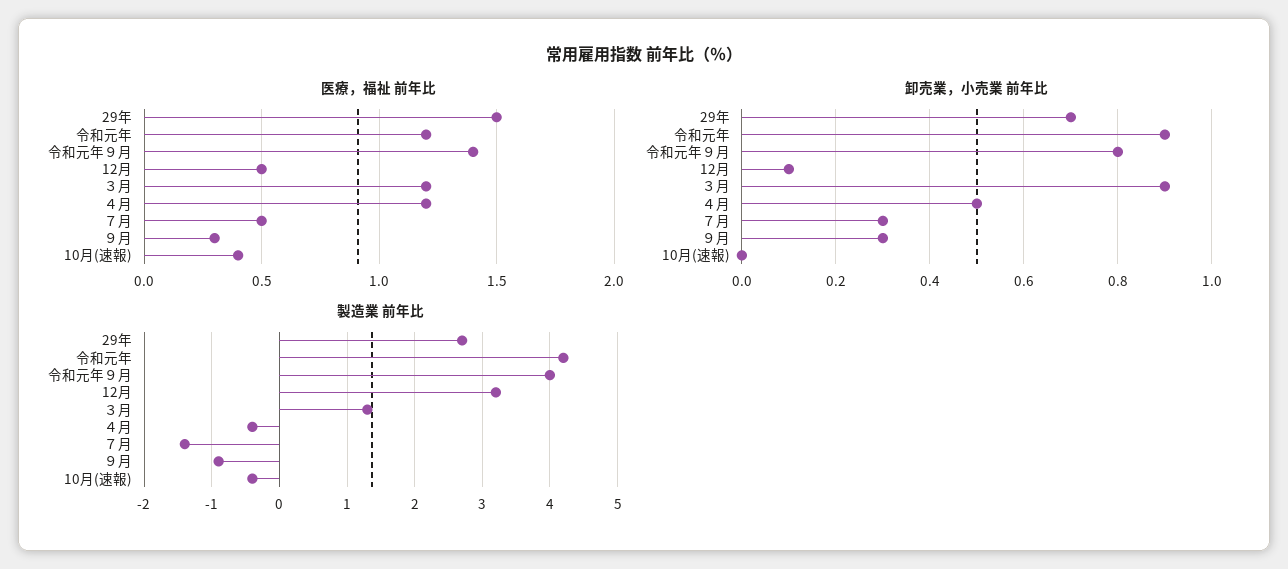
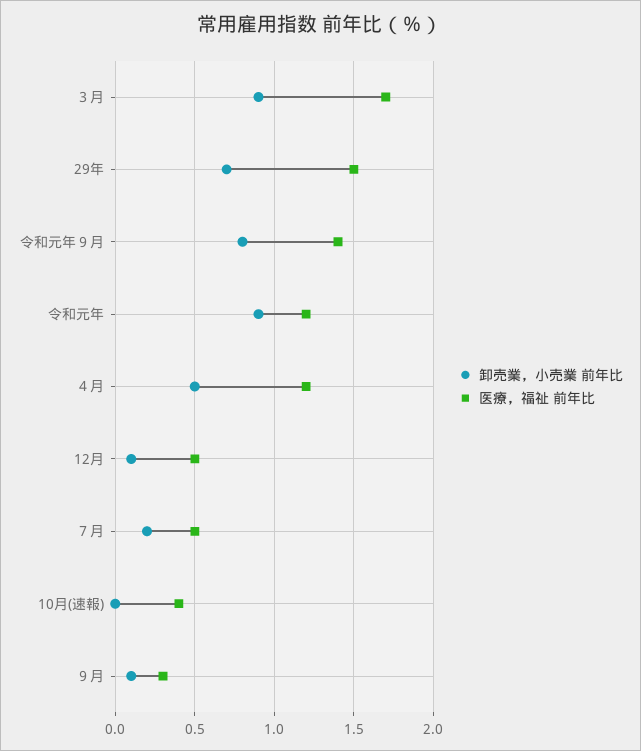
  {
    "医療，福祉 前年比": {
      "29年": 1.5,
      "令和元年": 1.2,
      "令和元年９月": 1.4,
      "12月": 0.5,
-     "３月": 1.2,
+     "３月": 1.7,
      "４月": 1.2,
      "７月": 0.5,
      "９月": 0.3,
      "10月(速報)": 0.4
    },
    "卸売業，小売業 前年比": {
      "29年": 0.7,
      "令和元年": 0.9,
      "令和元年９月": 0.8,
      "12月": 0.1,
      "３月": 0.9,
      "４月": 0.5,
-     "７月": 0.3,
+     "７月": 0.2,
-     "９月": 0.3,
+     "９月": 0.1,
      "10月(速報)": 0
-   },
+   }
-   "製造業 前年比": {
-     "29年": 2.7,
-     "令和元年": 4.2,
-     "令和元年９月": 4,
-     "12月": 3.2,
-     "３月": 1.3,
-     "４月": -0.4,
-     "７月": -1.4,
-     "９月": -0.9,
-     "10月(速報)": -0.4
-   }
  }

